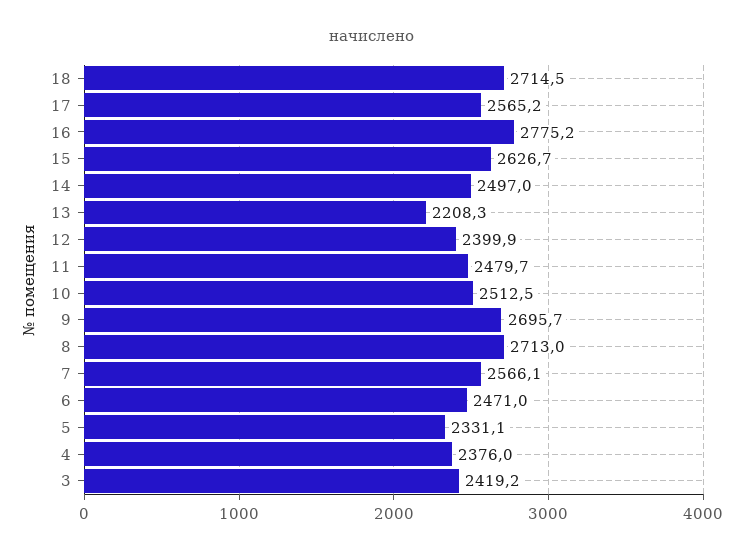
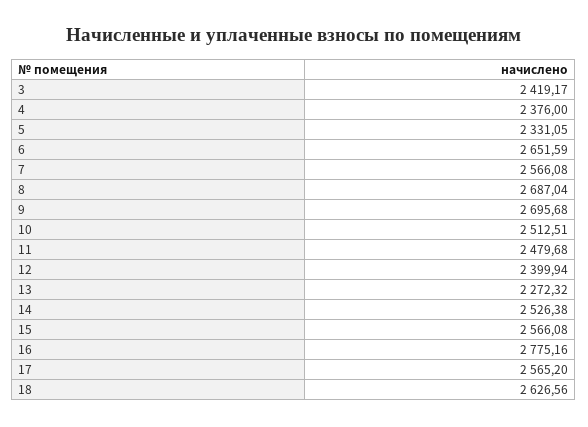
  {
-   "18": 2714.5,
+   "18": 2626.56,
    "17": 2565.2,
    "16": 2775.16,
-   "15": 2626.7,
+   "15": 2566.08,
-   "14": 2497,
+   "14": 2526.38,
-   "13": 2208.3,
+   "13": 2272.32,
    "12": 2399.94,
    "11": 2479.68,
    "10": 2512.51,
    "9": 2695.68,
-   "8": 2713,
+   "8": 2687.04,
    "7": 2566.08,
-   "6": 2471,
+   "6": 2651.59,
    "5": 2331.05,
    "4": 2376,
    "3": 2419.17
  }

